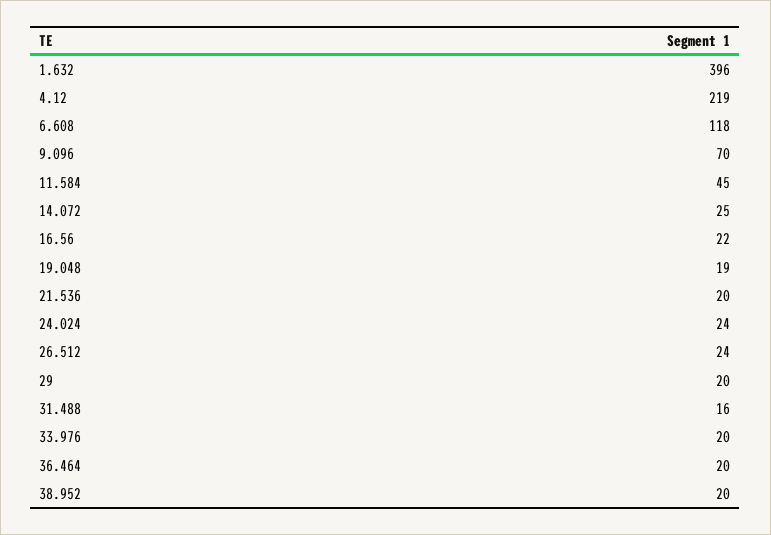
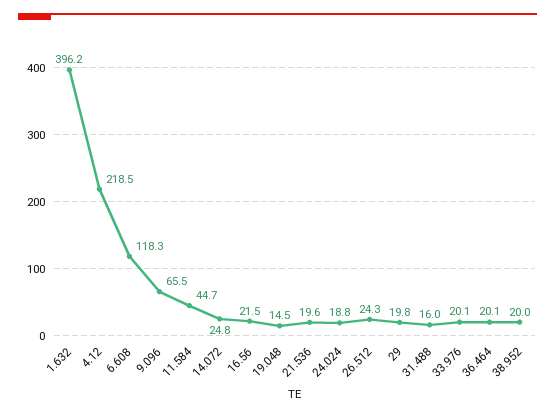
  {
    "1.632": 396.2,
    "4.12": 218.5,
    "6.608": 118.3,
-   "9.096": 70,
+   "9.096": 65.5,
    "11.584": 44.7,
    "14.072": 24.8,
    "16.56": 21.5,
-   "19.048": 19,
+   "19.048": 14.5,
    "21.536": 19.6,
-   "24.024": 24,
+   "24.024": 18.8,
    "26.512": 24.3,
    "29": 19.8,
    "31.488": 16,
    "33.976": 20.1,
    "36.464": 20.1,
    "38.952": 20
  }

